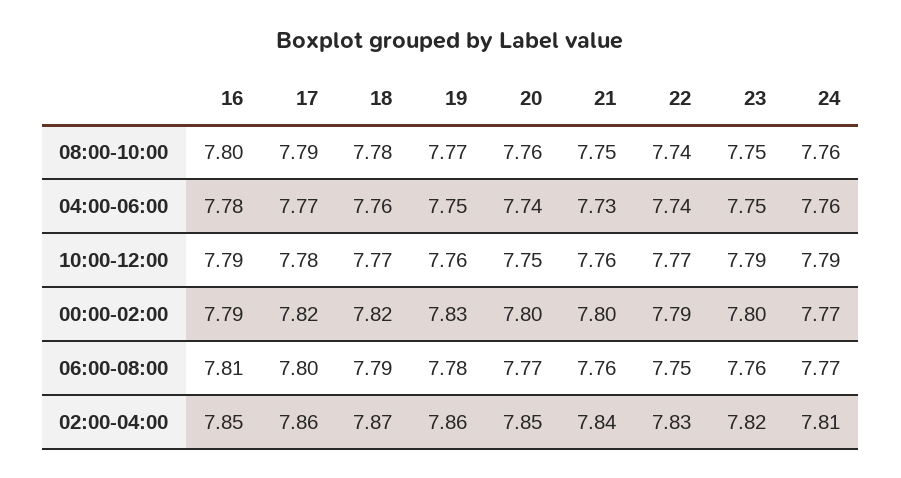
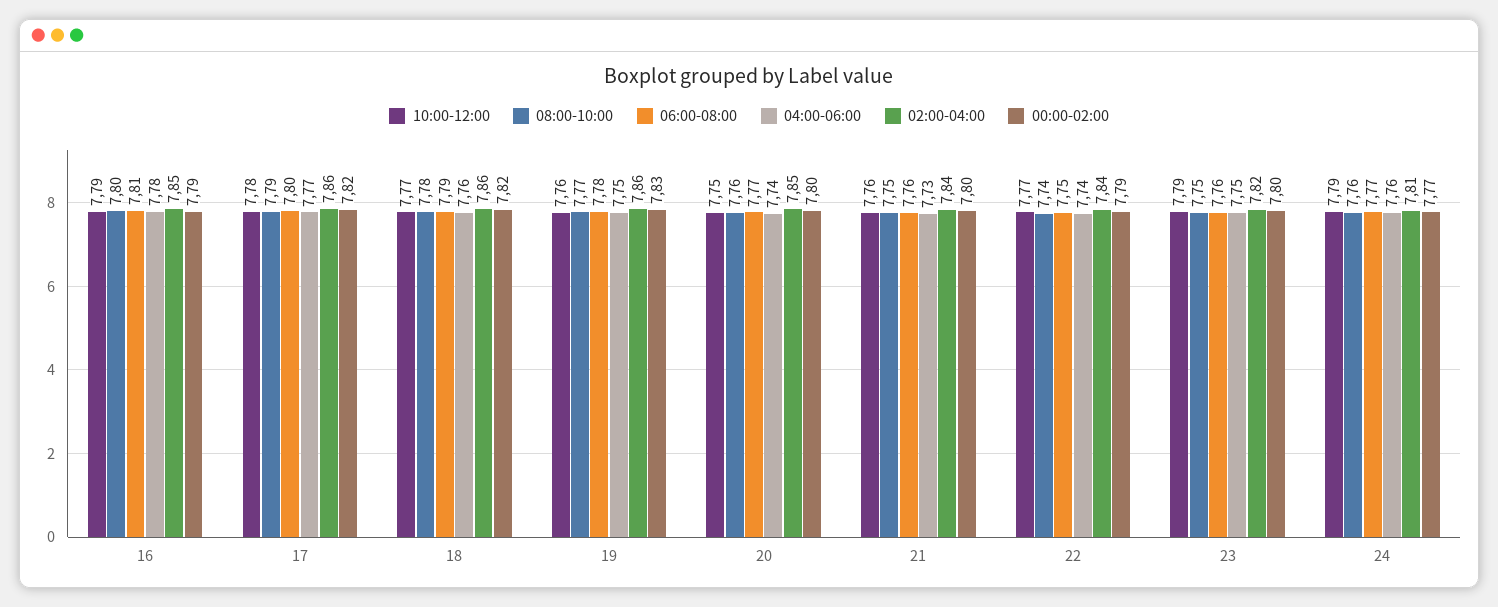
  {
    "08:00-10:00": {
      "16": 7.8,
      "17": 7.79,
      "18": 7.78,
      "19": 7.77,
      "20": 7.76,
      "21": 7.75,
      "22": 7.74,
      "23": 7.75,
      "24": 7.76
    },
    "04:00-06:00": {
      "16": 7.78,
      "17": 7.77,
      "18": 7.76,
      "19": 7.75,
      "20": 7.74,
      "21": 7.73,
      "22": 7.74,
      "23": 7.75,
      "24": 7.76
    },
    "10:00-12:00": {
      "16": 7.79,
      "17": 7.78,
      "18": 7.77,
      "19": 7.76,
      "20": 7.75,
      "21": 7.76,
      "22": 7.77,
      "23": 7.79,
      "24": 7.79
    },
    "00:00-02:00": {
      "16": 7.79,
      "17": 7.82,
      "18": 7.82,
      "19": 7.83,
      "20": 7.8,
      "21": 7.8,
      "22": 7.79,
      "23": 7.8,
      "24": 7.77
    },
    "06:00-08:00": {
      "16": 7.81,
      "17": 7.8,
      "18": 7.79,
      "19": 7.78,
      "20": 7.77,
      "21": 7.76,
      "22": 7.75,
      "23": 7.76,
      "24": 7.77
    },
    "02:00-04:00": {
      "16": 7.85,
      "17": 7.86,
-     "18": 7.87,
+     "18": 7.86,
      "19": 7.86,
      "20": 7.85,
      "21": 7.84,
-     "22": 7.83,
+     "22": 7.84,
      "23": 7.82,
      "24": 7.81
    }
  }

